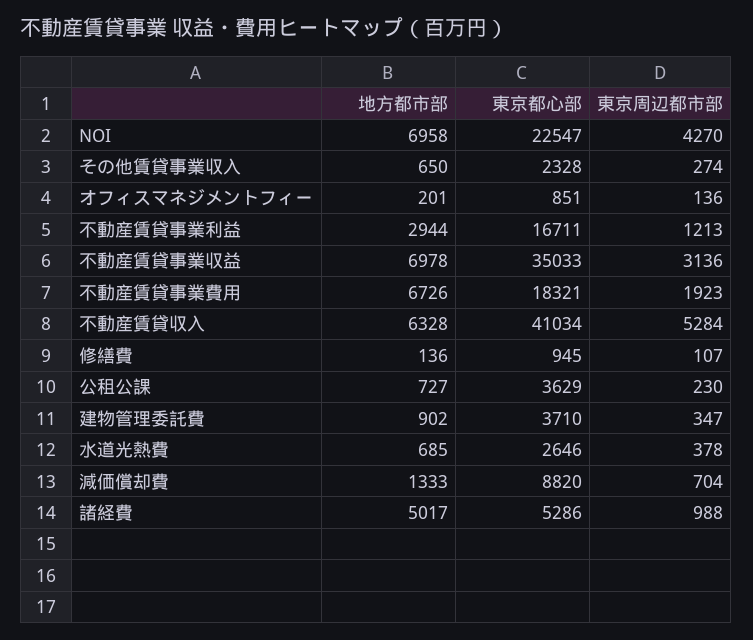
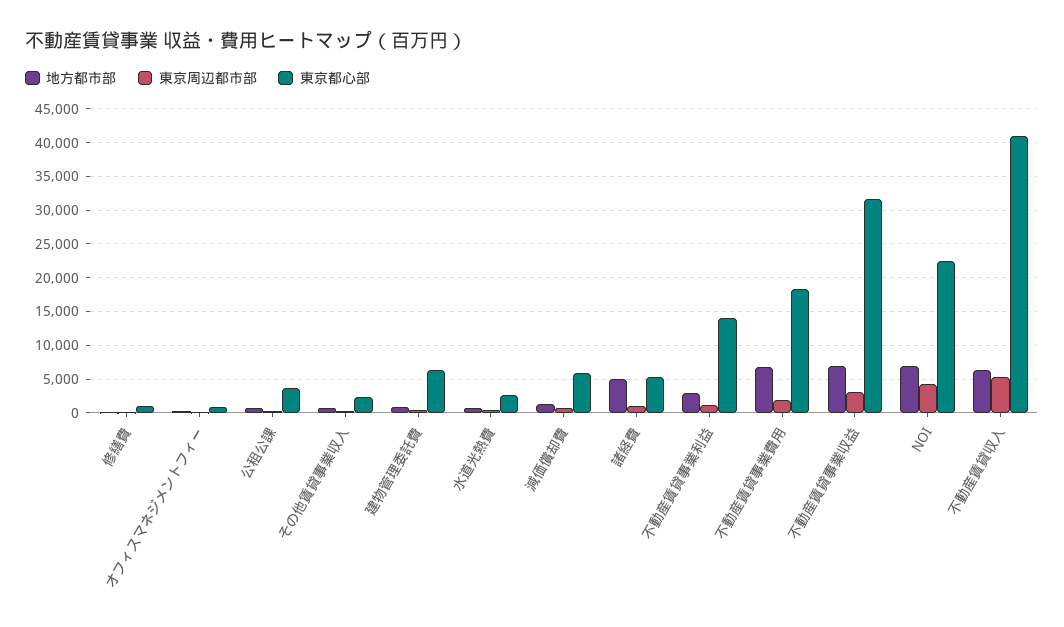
  {
    "地方都市部": {
      "NOI": 6958,
      "その他賃貸事業収入": 650,
      "オフィスマネジメントフィー": 201,
      "不動産賃貸事業利益": 2944,
      "不動産賃貸事業収益": 6978,
      "不動産賃貸事業費用": 6726,
      "不動産賃貸収入": 6328,
      "修繕費": 136,
      "公租公課": 727,
      "建物管理委託費": 902,
      "水道光熱費": 685,
      "減価償却費": 1333,
      "諸経費": 5017
    },
    "東京都心部": {
      "NOI": 22547,
      "その他賃貸事業収入": 2328,
      "オフィスマネジメントフィー": 851,
-     "不動産賃貸事業利益": 16711,
+     "不動産賃貸事業利益": 14000,
-     "不動産賃貸事業収益": 35033,
+     "不動産賃貸事業収益": 32000,
      "不動産賃貸事業費用": 18321,
      "不動産賃貸収入": 41034,
      "修繕費": 945,
      "公租公課": 3629,
-     "建物管理委託費": 3710,
+     "建物管理委託費": 6000,
      "水道光熱費": 2646,
-     "減価償却費": 8820,
+     "減価償却費": 6000,
      "諸経費": 5286
    },
    "東京周辺都市部": {
      "NOI": 4270,
      "その他賃貸事業収入": 274,
      "オフィスマネジメントフィー": 136,
      "不動産賃貸事業利益": 1213,
      "不動産賃貸事業収益": 3136,
      "不動産賃貸事業費用": 1923,
      "不動産賃貸収入": 5284,
      "修繕費": 107,
      "公租公課": 230,
      "建物管理委託費": 347,
      "水道光熱費": 378,
      "減価償却費": 704,
      "諸経費": 988
    }
  }

